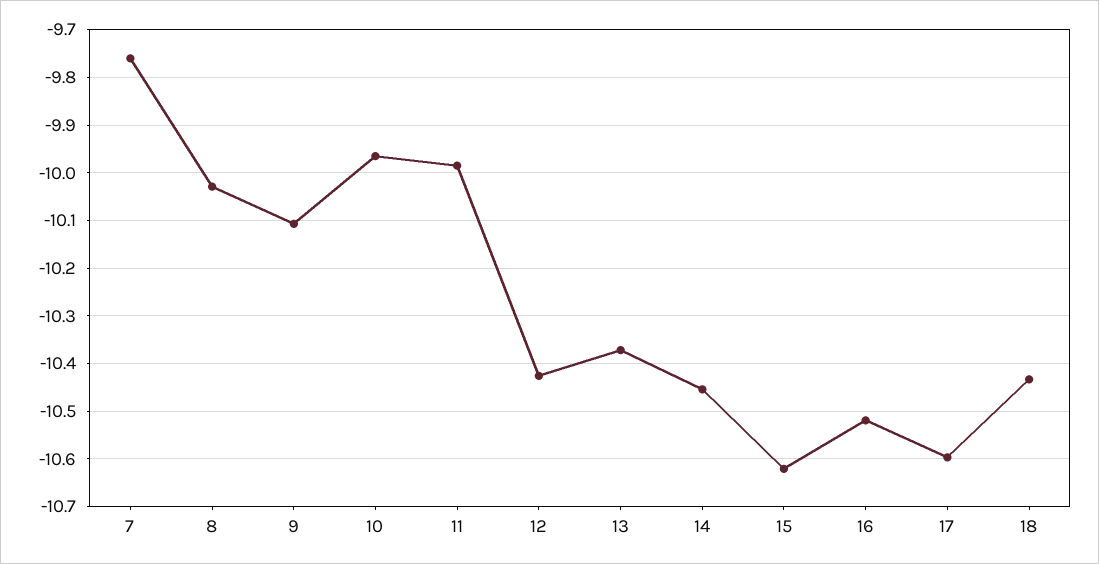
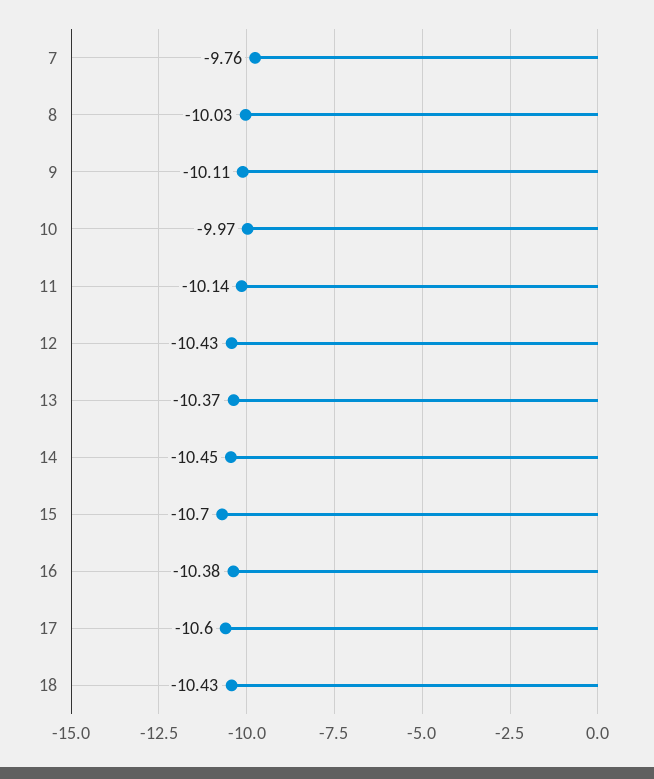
  {
    "7": -9.76,
    "8": -10.03,
    "9": -10.11,
    "10": -9.97,
-   "11": -9.98,
+   "11": -10.14,
    "12": -10.43,
    "13": -10.37,
    "14": -10.45,
-   "15": -10.62,
+   "15": -10.7,
-   "16": -10.52,
+   "16": -10.38,
    "17": -10.6,
    "18": -10.43
  }

